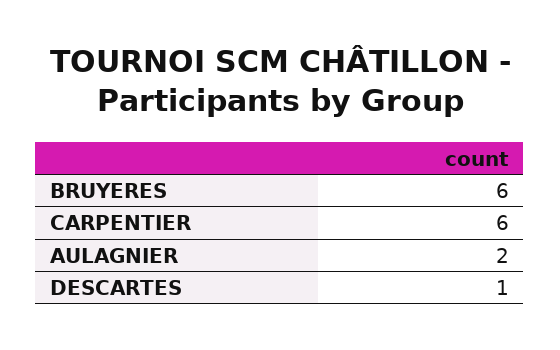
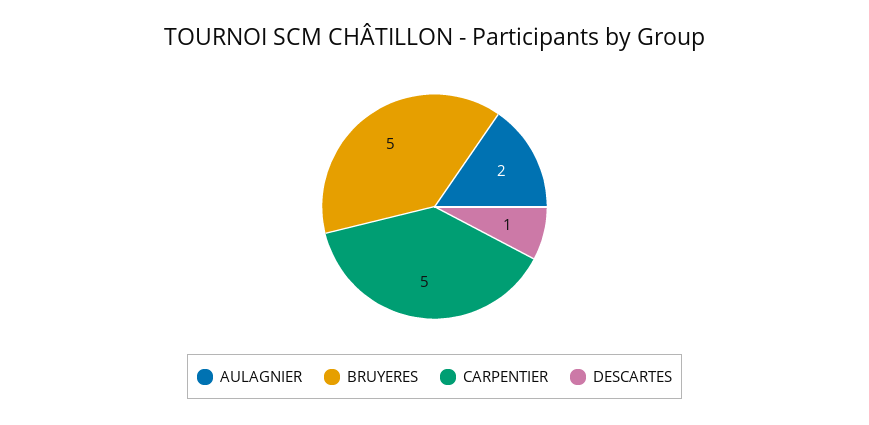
  {
-   "BRUYERES": 6,
+   "BRUYERES": 5,
-   "CARPENTIER": 6,
+   "CARPENTIER": 5,
    "AULAGNIER": 2,
    "DESCARTES": 1
  }

